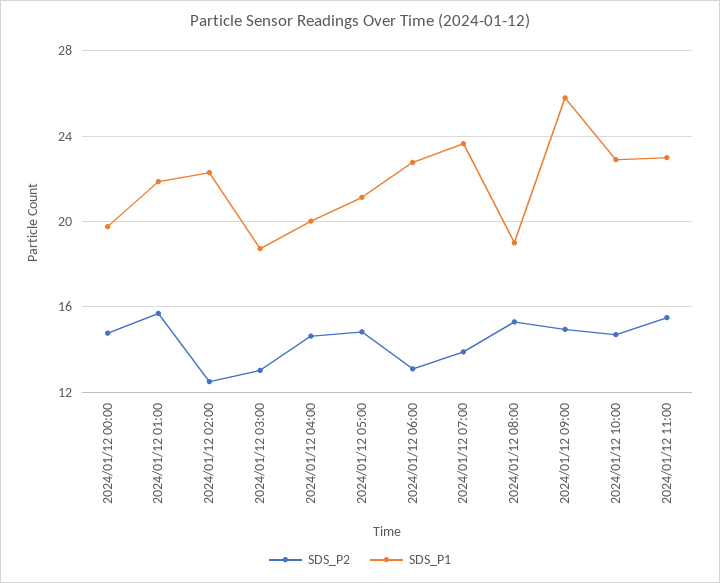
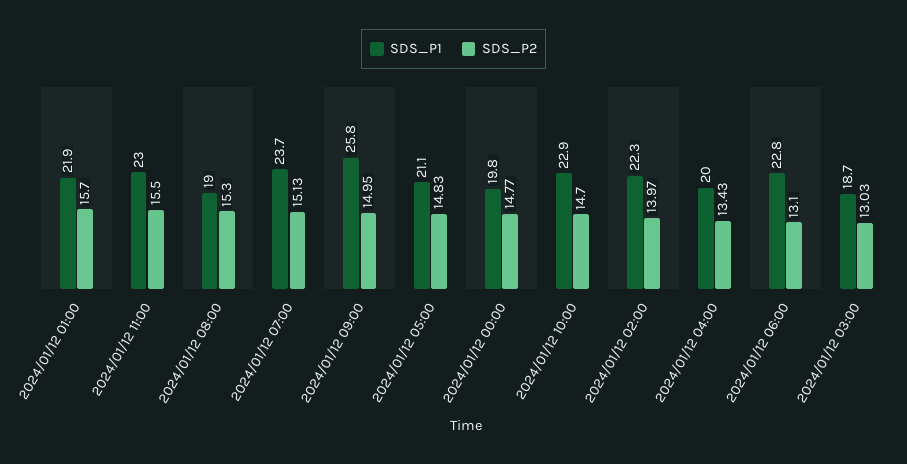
  {
    "SDS_P2": {
      "2024/01/12 00:00": 14.77,
      "2024/01/12 01:00": 15.7,
-     "2024/01/12 02:00": 12.5,
+     "2024/01/12 02:00": 13.97,
      "2024/01/12 03:00": 13.03,
-     "2024/01/12 04:00": 14.5,
+     "2024/01/12 04:00": 13.43,
      "2024/01/12 05:00": 14.83,
      "2024/01/12 06:00": 13.1,
-     "2024/01/12 07:00": 14,
+     "2024/01/12 07:00": 15.13,
      "2024/01/12 08:00": 15.3,
      "2024/01/12 09:00": 14.95,
      "2024/01/12 10:00": 14.7,
      "2024/01/12 11:00": 15.5
    },
    "SDS_P1": {
      "2024/01/12 00:00": 19.8,
      "2024/01/12 01:00": 21.9,
      "2024/01/12 02:00": 22.3,
      "2024/01/12 03:00": 18.7,
      "2024/01/12 04:00": 20,
      "2024/01/12 05:00": 21.1,
      "2024/01/12 06:00": 22.8,
      "2024/01/12 07:00": 23.7,
      "2024/01/12 08:00": 19,
      "2024/01/12 09:00": 25.8,
      "2024/01/12 10:00": 22.9,
      "2024/01/12 11:00": 23
    }
  }

